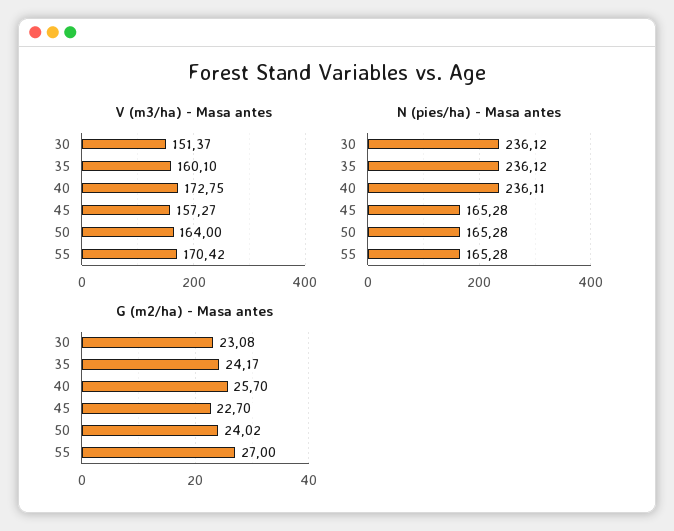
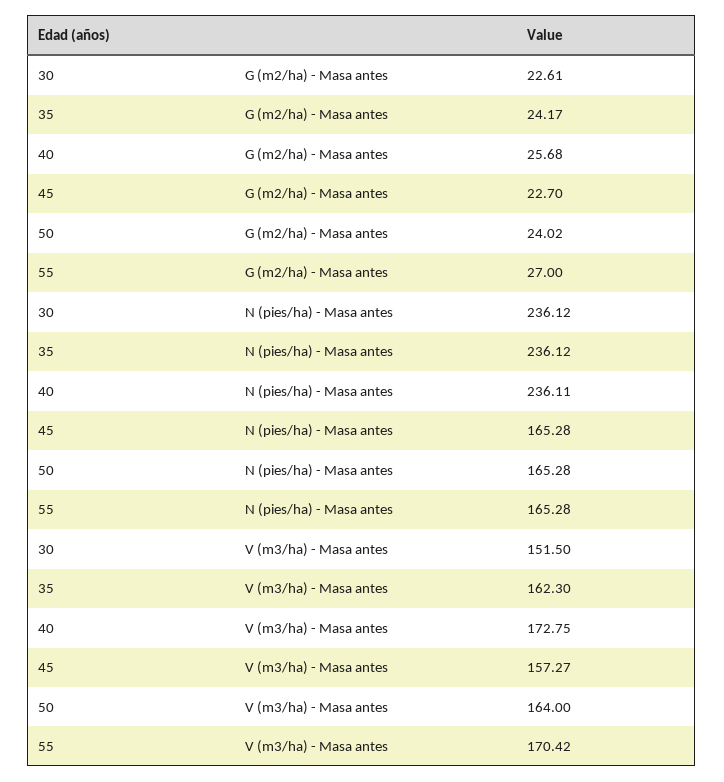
  {
    "V (m3/ha) - Masa antes": {
-     "30": 151.37,
+     "30": 151.5,
-     "35": 160.1,
+     "35": 162.3,
      "40": 172.75,
      "45": 157.27,
      "50": 164,
      "55": 170.42
    },
    "N (pies/ha) - Masa antes": {
      "30": 236.12,
      "35": 236.12,
      "40": 236.11,
      "45": 165.28,
      "50": 165.28,
      "55": 165.28
    },
    "G (m2/ha) - Masa antes": {
-     "30": 23.08,
+     "30": 22.61,
      "35": 24.17,
-     "40": 25.7,
+     "40": 25.68,
      "45": 22.7,
      "50": 24.02,
      "55": 27
    }
  }

